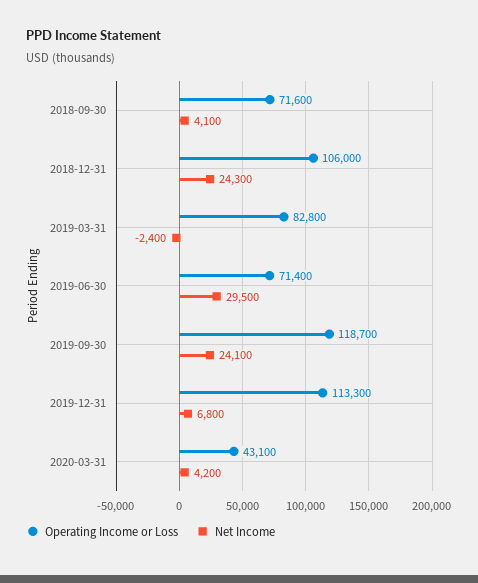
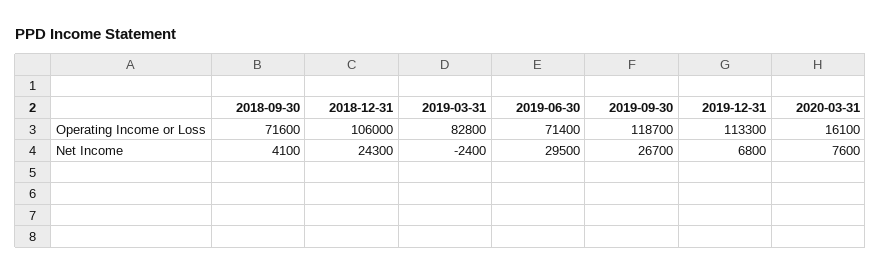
  {
    "Operating Income or Loss": {
      "2018-09-30": 71600,
      "2018-12-31": 106000,
      "2019-03-31": 82800,
      "2019-06-30": 71400,
      "2019-09-30": 118700,
      "2019-12-31": 113300,
-     "2020-03-31": 43100
+     "2020-03-31": 16100
    },
    "Net Income": {
      "2018-09-30": 4100,
      "2018-12-31": 24300,
      "2019-03-31": -2400,
      "2019-06-30": 29500,
-     "2019-09-30": 24100,
+     "2019-09-30": 26700,
      "2019-12-31": 6800,
-     "2020-03-31": 4200
+     "2020-03-31": 7600
    }
  }

